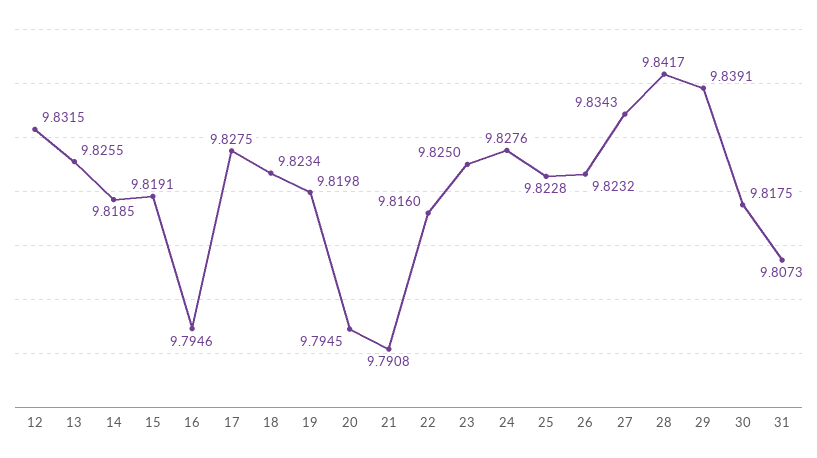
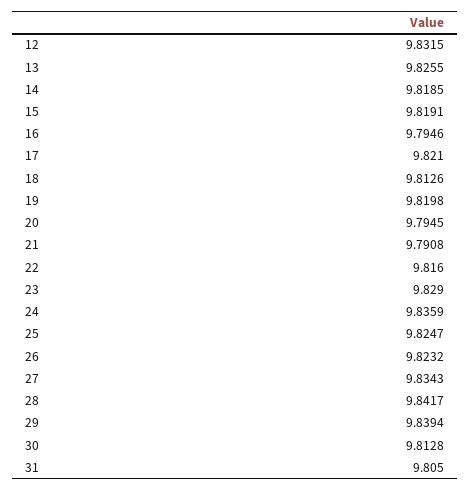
  {
    "12": 9.8315,
    "13": 9.8255,
    "14": 9.8185,
    "15": 9.8191,
    "16": 9.7946,
-   "17": 9.8275,
+   "17": 9.821,
-   "18": 9.8234,
+   "18": 9.8126,
    "19": 9.8198,
    "20": 9.7945,
    "21": 9.7908,
    "22": 9.816,
-   "23": 9.825,
+   "23": 9.829,
-   "24": 9.8276,
+   "24": 9.8359,
-   "25": 9.8228,
+   "25": 9.8247,
    "26": 9.8232,
    "27": 9.8343,
    "28": 9.8417,
-   "29": 9.8391,
+   "29": 9.8394,
-   "30": 9.8175,
+   "30": 9.8128,
-   "31": 9.8073
+   "31": 9.805
  }

